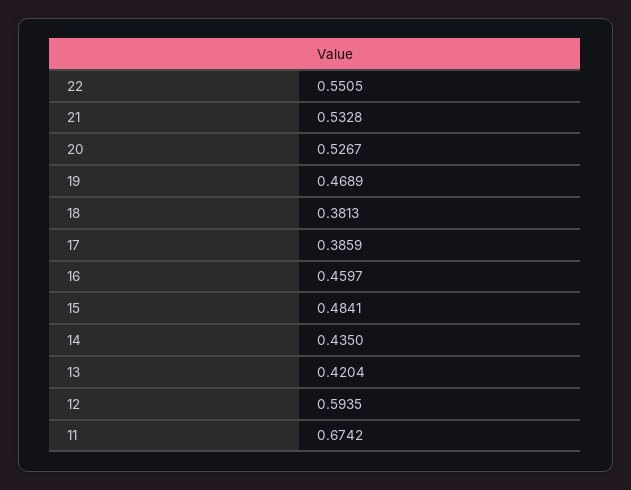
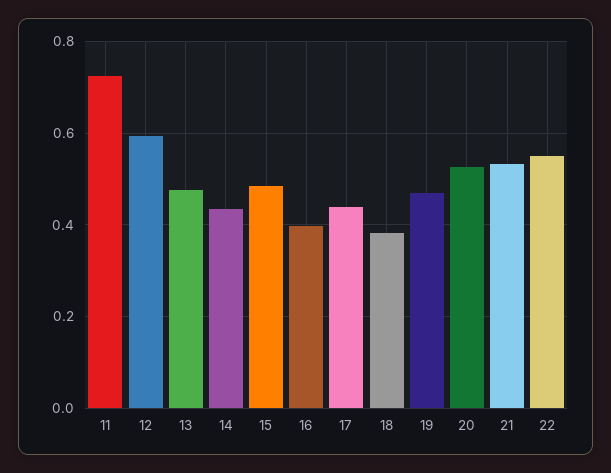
  {
    "22": 0.5505,
    "21": 0.5328,
    "20": 0.5267,
    "19": 0.4689,
    "18": 0.3813,
-   "17": 0.3859,
+   "17": 0.44,
-   "16": 0.4597,
+   "16": 0.4,
    "15": 0.4841,
    "14": 0.435,
-   "13": 0.4204,
+   "13": 0.48,
    "12": 0.5935,
-   "11": 0.6742
+   "11": 0.72
  }

